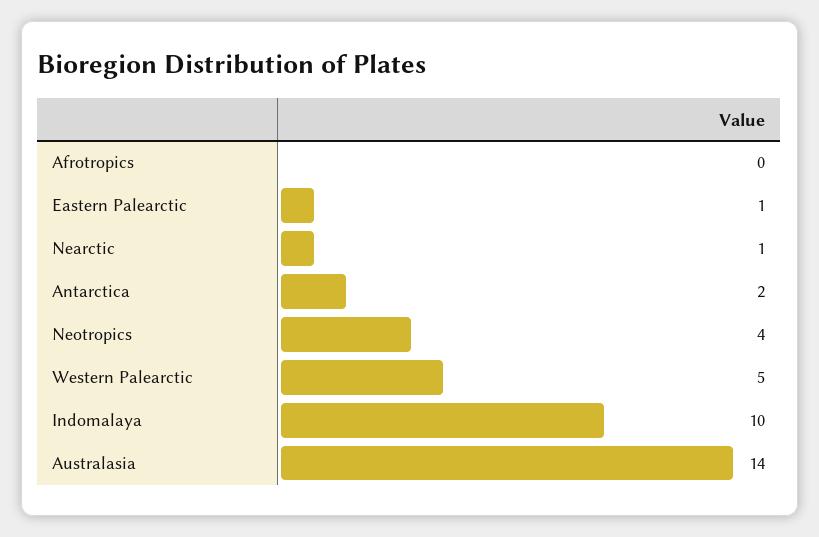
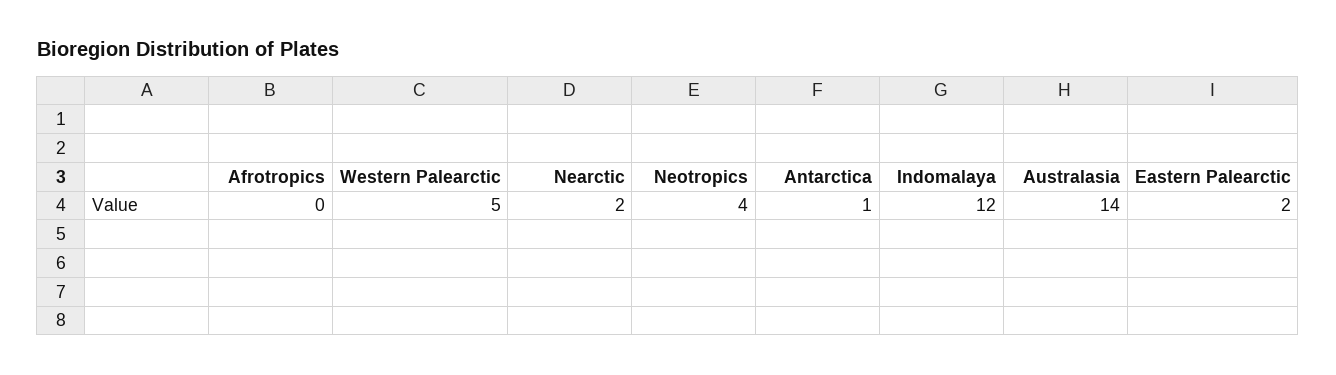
  {
    "Afrotropics": 0,
-   "Eastern Palearctic": 1,
+   "Eastern Palearctic": 2,
-   "Nearctic": 1,
+   "Nearctic": 2,
-   "Antarctica": 2,
+   "Antarctica": 1,
    "Neotropics": 4,
    "Western Palearctic": 5,
-   "Indomalaya": 10,
+   "Indomalaya": 12,
    "Australasia": 14
  }

